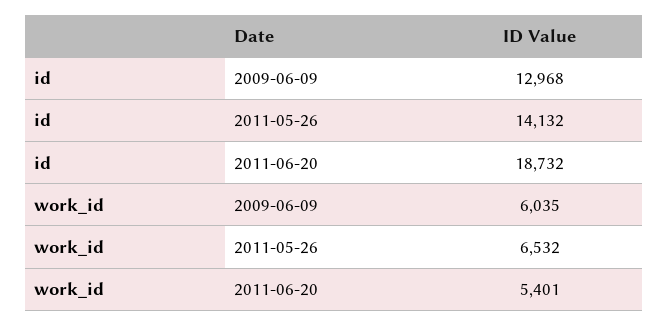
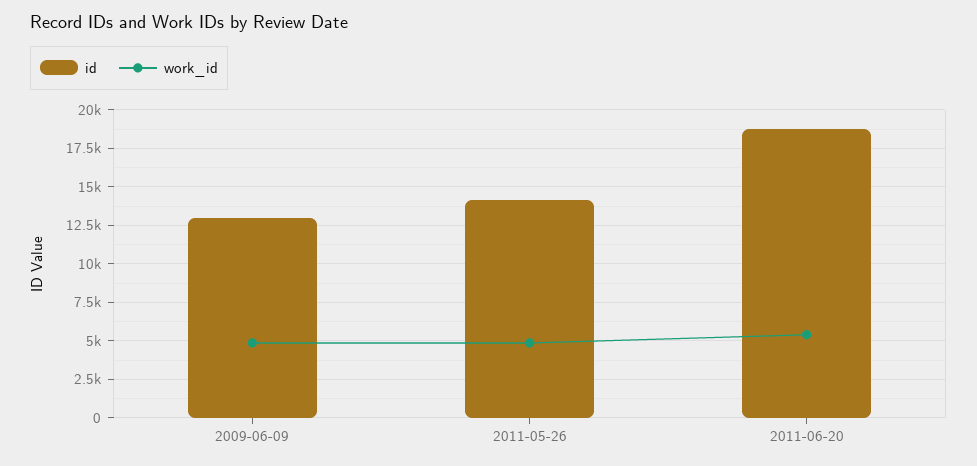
  {
    "id": {
      "2009-06-09": 12968,
      "2011-05-26": 14132,
      "2011-06-20": 18732
    },
    "work_id": {
-     "2009-06-09": 6035,
+     "2009-06-09": 5000,
-     "2011-05-26": 6532,
+     "2011-05-26": 5000,
      "2011-06-20": 5401
    }
  }

